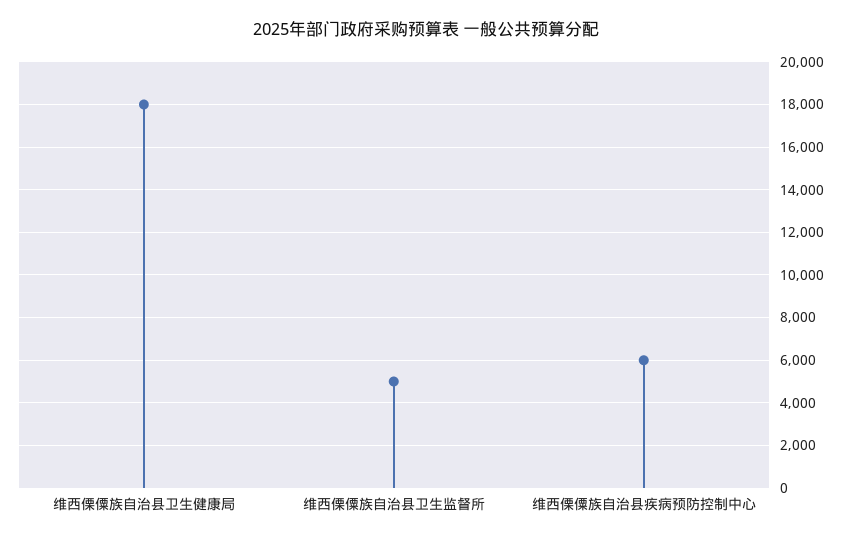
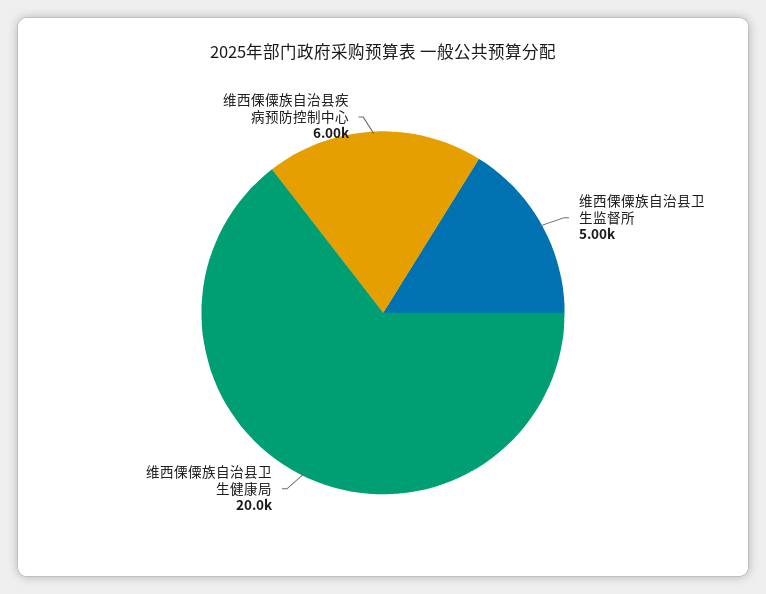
  {
-   "维西傈僳族自治县卫生健康局": 18000,
+   "维西傈僳族自治县卫生健康局": 20000,
    "维西傈僳族自治县卫生监督所": 5000,
    "维西傈僳族自治县疾病预防控制中心": 6000
  }

